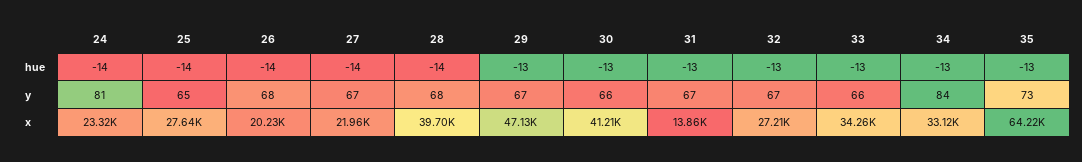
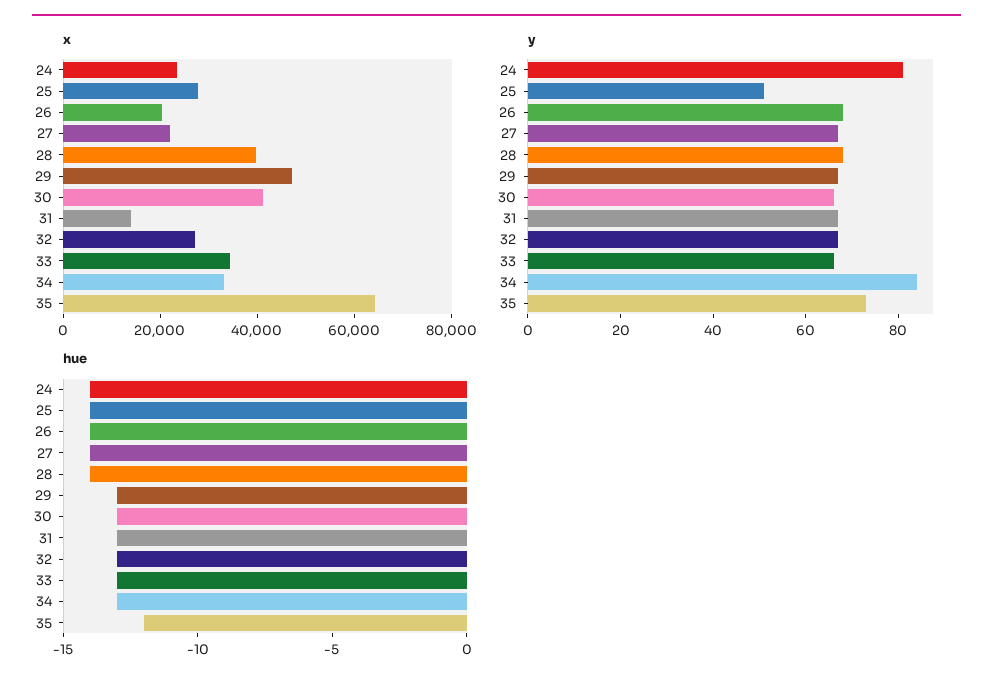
  {
    "hue": {
      "24": -14,
      "25": -14,
      "26": -14,
      "27": -14,
      "28": -14,
      "29": -13,
      "30": -13,
      "31": -13,
      "32": -13,
      "33": -13,
      "34": -13,
-     "35": -13
+     "35": -12
    },
    "y": {
      "24": 81,
-     "25": 65,
+     "25": 50,
      "26": 68,
      "27": 67,
      "28": 68,
      "29": 67,
      "30": 66,
      "31": 67,
      "32": 67,
      "33": 66,
      "34": 84,
      "35": 73
    },
    "x": {
      "24": 23320,
      "25": 27640,
      "26": 20230,
      "27": 21960,
      "28": 39700,
      "29": 47130,
      "30": 41210,
      "31": 13860,
      "32": 27210,
      "33": 34260,
      "34": 33120,
      "35": 64220
    }
  }

